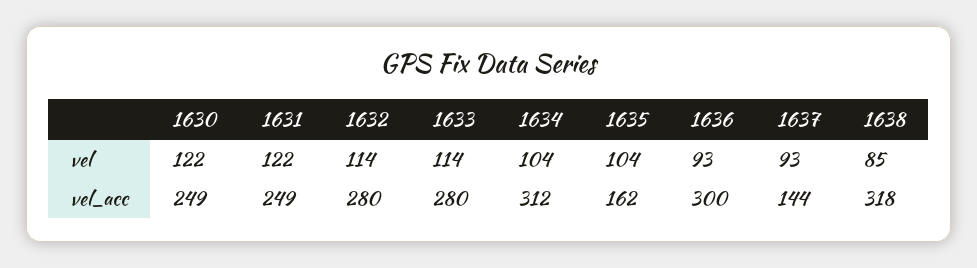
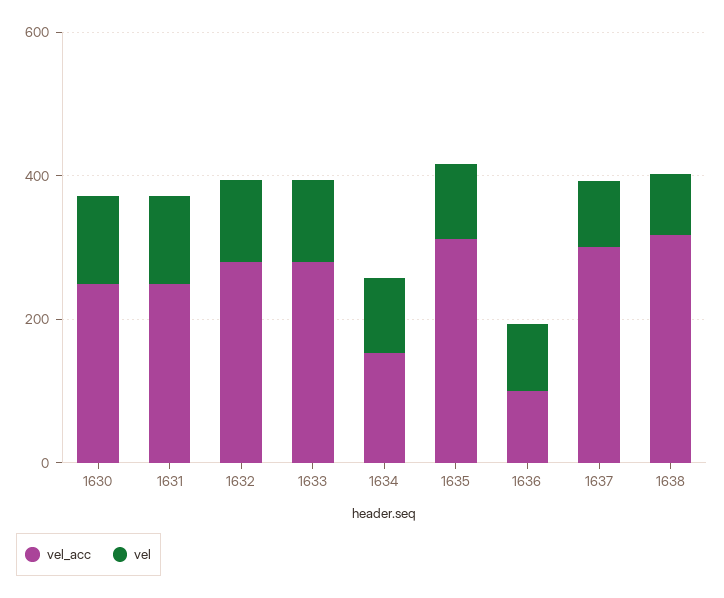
  {
    "vel": {
      "1630": 122,
      "1631": 122,
      "1632": 114,
      "1633": 114,
      "1634": 104,
      "1635": 104,
      "1636": 93,
      "1637": 93,
      "1638": 85
    },
    "vel_acc": {
      "1630": 249,
      "1631": 249,
      "1632": 280,
      "1633": 280,
-     "1634": 312,
+     "1634": 150,
-     "1635": 162,
+     "1635": 300,
-     "1636": 300,
+     "1636": 100,
-     "1637": 144,
+     "1637": 300,
      "1638": 318
    }
  }

